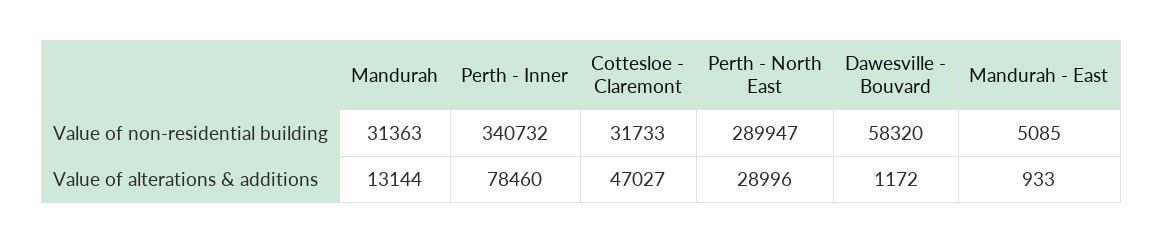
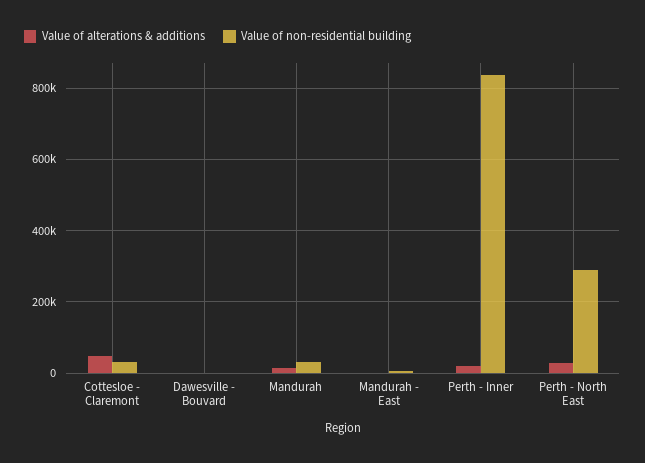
  {
    "Value of non-residential building": {
      "Mandurah": 31363,
-     "Perth - Inner": 340732,
+     "Perth - Inner": 840000,
      "Cottesloe - Claremont": 31733,
      "Perth - North East": 289947,
-     "Dawesville - Bouvard": 58320,
+     "Dawesville - Bouvard": 0,
      "Mandurah - East": 5085
    },
    "Value of alterations & additions": {
      "Mandurah": 13144,
-     "Perth - Inner": 78460,
+     "Perth - Inner": 20000,
      "Cottesloe - Claremont": 47027,
      "Perth - North East": 28996,
      "Dawesville - Bouvard": 1172,
      "Mandurah - East": 933
    }
  }

